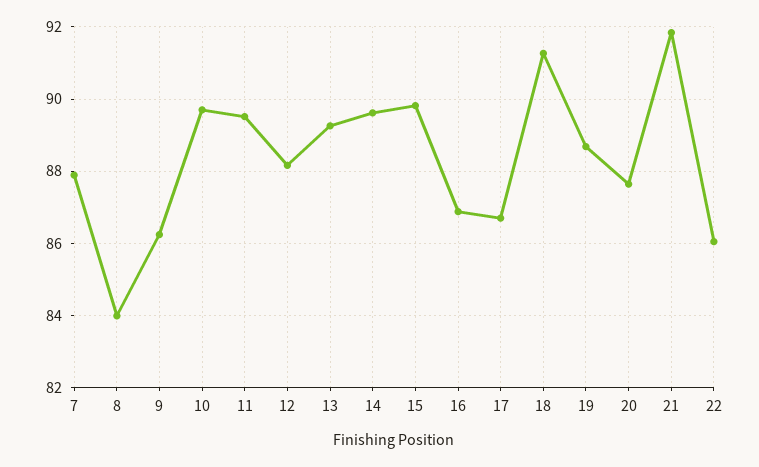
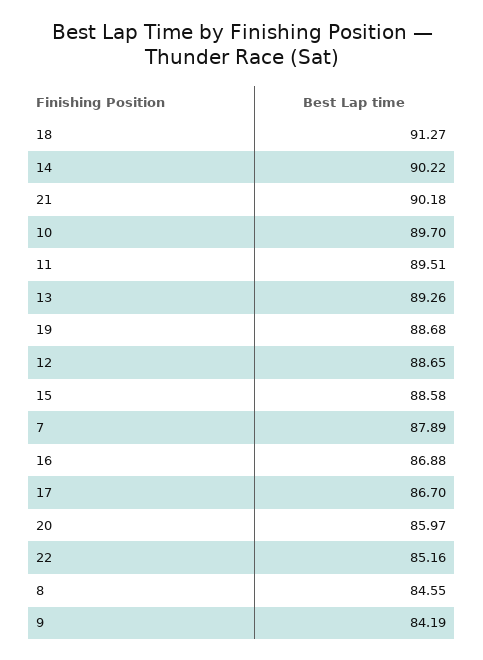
  {
    "7": 87.89,
-   "8": 84,
+   "8": 84.55,
-   "9": 86.2,
+   "9": 84.19,
    "10": 89.7,
    "11": 89.51,
-   "12": 88.2,
+   "12": 88.65,
    "13": 89.26,
-   "14": 89.6,
+   "14": 90.22,
-   "15": 89.8,
+   "15": 88.58,
    "16": 86.88,
    "17": 86.7,
    "18": 91.27,
    "19": 88.68,
-   "20": 87.6,
+   "20": 85.97,
-   "21": 91.8,
+   "21": 90.18,
-   "22": 86
+   "22": 85.16
  }

